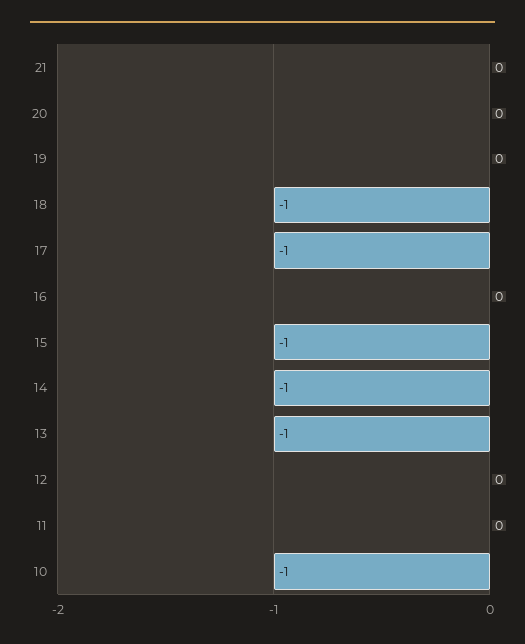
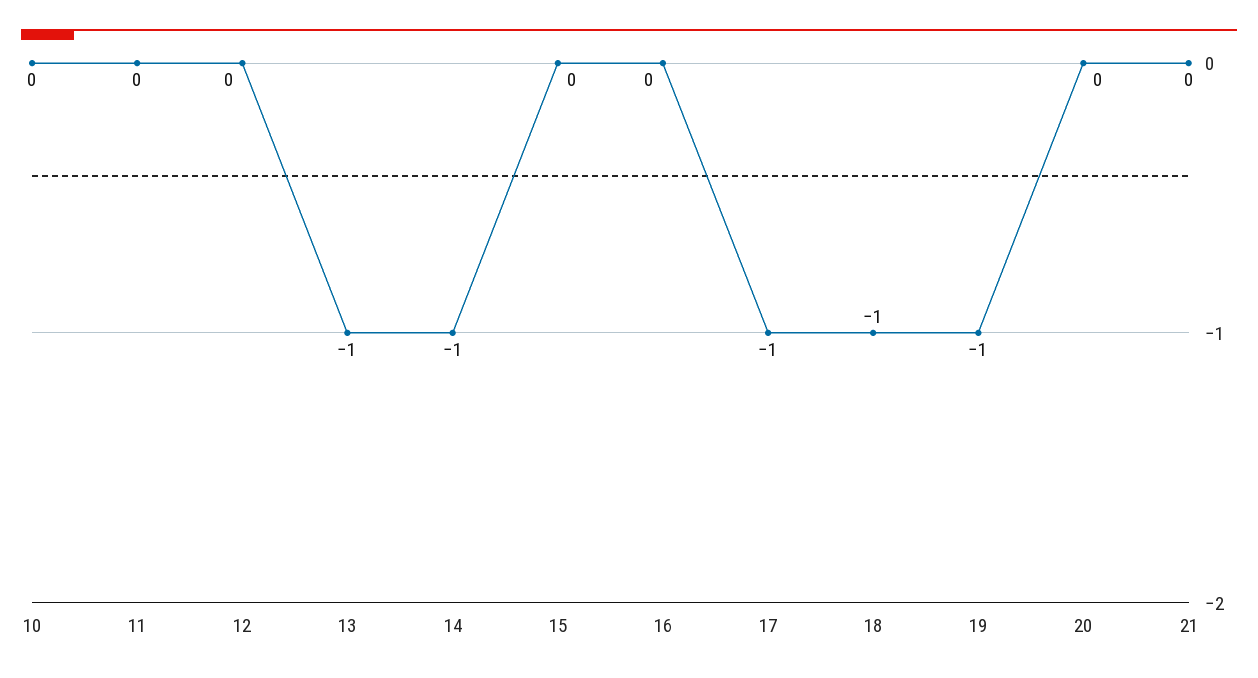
  {
    "21": 0,
    "20": 0,
-   "19": 0,
+   "19": -1,
    "18": -1,
    "17": -1,
    "16": 0,
-   "15": -1,
+   "15": 0,
    "14": -1,
    "13": -1,
    "12": 0,
    "11": 0,
-   "10": -1
+   "10": 0
  }

